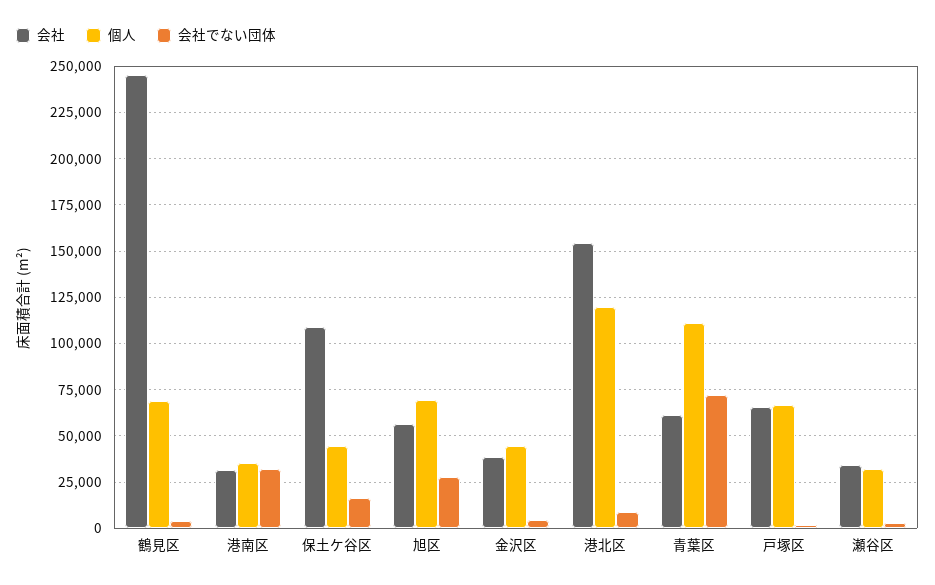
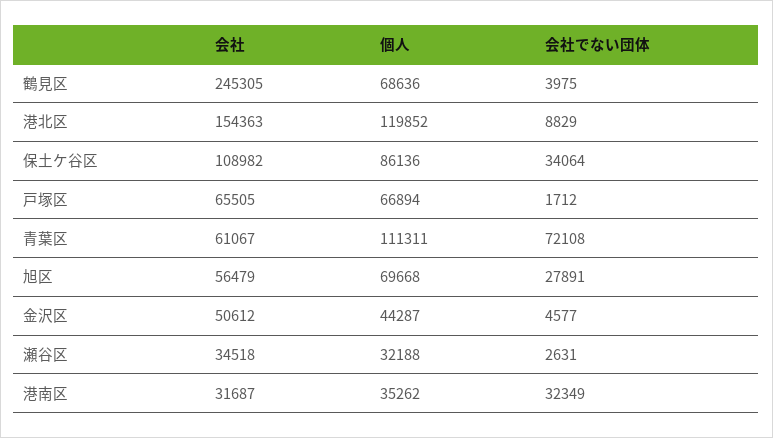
  {
    "会社": {
      "鶴見区": 245305,
      "港南区": 31687,
      "保土ケ谷区": 108982,
      "旭区": 56479,
-     "金沢区": 40000,
+     "金沢区": 50612,
      "港北区": 154363,
      "青葉区": 61067,
      "戸塚区": 65505,
      "瀬谷区": 34518
    },
    "個人": {
      "鶴見区": 68636,
      "港南区": 35262,
-     "保土ケ谷区": 45000,
+     "保土ケ谷区": 86136,
      "旭区": 69668,
      "金沢区": 44287,
      "港北区": 119852,
      "青葉区": 111311,
      "戸塚区": 66894,
      "瀬谷区": 32188
    },
    "会社でない団体": {
      "鶴見区": 3975,
      "港南区": 32349,
-     "保土ケ谷区": 15000,
+     "保土ケ谷区": 34064,
      "旭区": 27891,
      "金沢区": 4577,
      "港北区": 8829,
      "青葉区": 72108,
      "戸塚区": 1712,
      "瀬谷区": 2631
    }
  }

